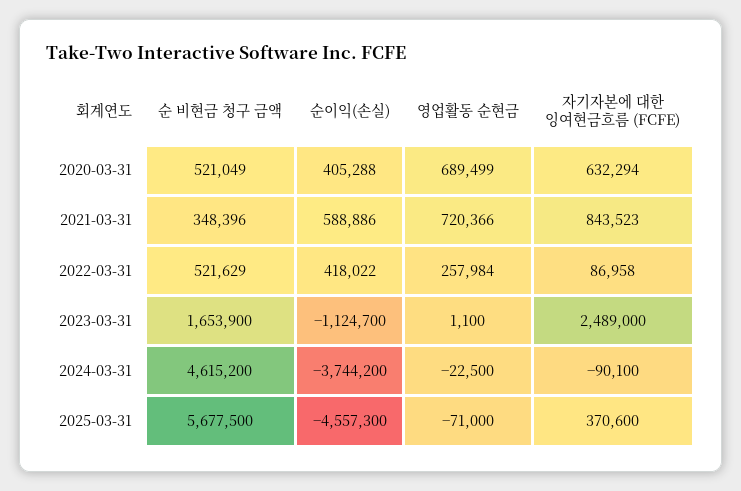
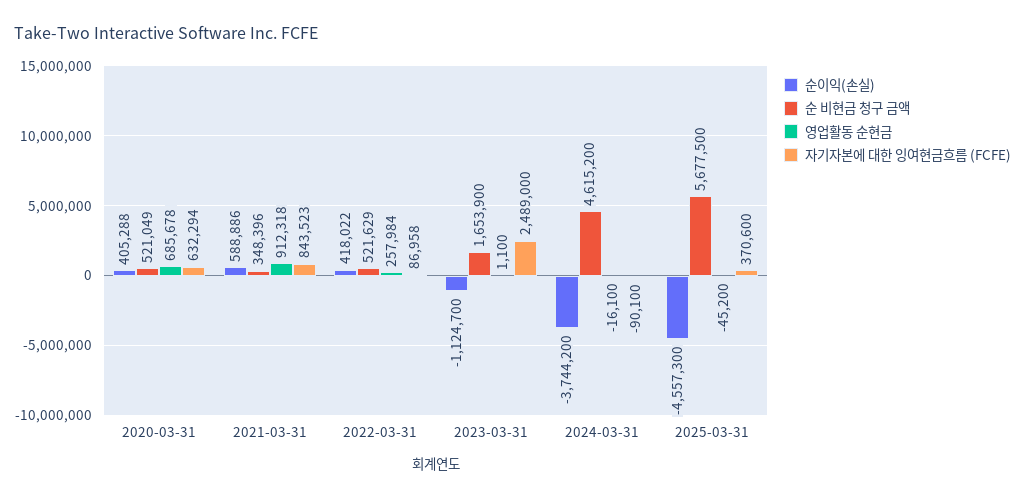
  {
    "순 비현금 청구 금액": {
      "2020-03-31": 521049,
      "2021-03-31": 348396,
      "2022-03-31": 521629,
      "2023-03-31": 1653900,
      "2024-03-31": 4615200,
      "2025-03-31": 5677500
    },
    "순이익(손실)": {
      "2020-03-31": 405288,
      "2021-03-31": 588886,
      "2022-03-31": 418022,
      "2023-03-31": -1124700,
      "2024-03-31": -3744200,
      "2025-03-31": -4557300
    },
    "영업활동 순현금": {
-     "2020-03-31": 689499,
+     "2020-03-31": 685678,
-     "2021-03-31": 720366,
+     "2021-03-31": 912318,
      "2022-03-31": 257984,
      "2023-03-31": 1100,
-     "2024-03-31": -22500,
+     "2024-03-31": -16100,
-     "2025-03-31": -71000
+     "2025-03-31": -45200
    },
    "자기자본에 대한 잉여현금흐름 (FCFE)": {
      "2020-03-31": 632294,
      "2021-03-31": 843523,
      "2022-03-31": 86958,
      "2023-03-31": 2489000,
      "2024-03-31": -90100,
      "2025-03-31": 370600
    }
  }

